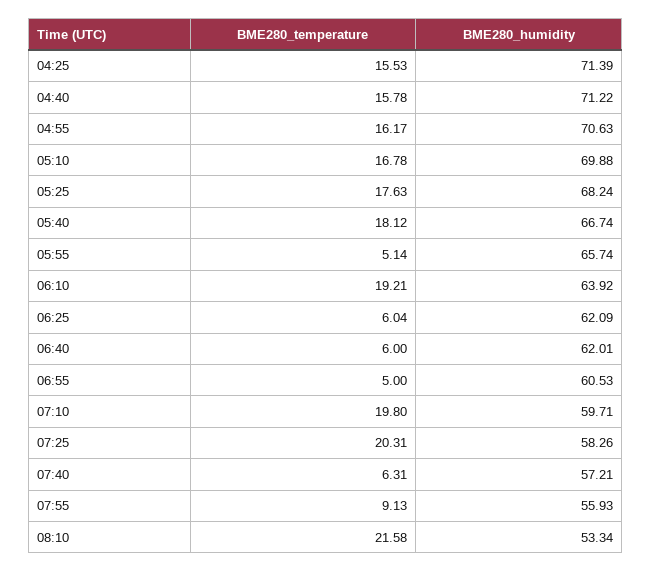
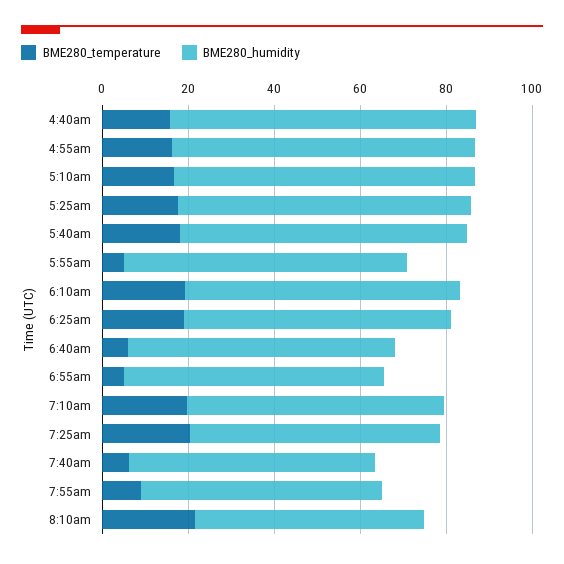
  {
    "BME280_temperature": {
-     "04:25": 15.53,
      "04:40": 15.78,
      "04:55": 16.17,
      "05:10": 16.78,
      "05:25": 17.63,
      "05:40": 18.12,
      "05:55": 5.14,
      "06:10": 19.21,
-     "06:25": 6.04,
+     "06:25": 20,
      "06:40": 6,
      "06:55": 5,
      "07:10": 19.8,
      "07:25": 20.31,
      "07:40": 6.31,
      "07:55": 9.13,
      "08:10": 21.58
    },
    "BME280_humidity": {
-     "04:25": 71.39,
      "04:40": 71.22,
      "04:55": 70.63,
      "05:10": 69.88,
      "05:25": 68.24,
      "05:40": 66.74,
      "05:55": 65.74,
      "06:10": 63.92,
      "06:25": 62.09,
      "06:40": 62.01,
      "06:55": 60.53,
      "07:10": 59.71,
      "07:25": 58.26,
      "07:40": 57.21,
      "07:55": 55.93,
      "08:10": 53.34
    }
  }

